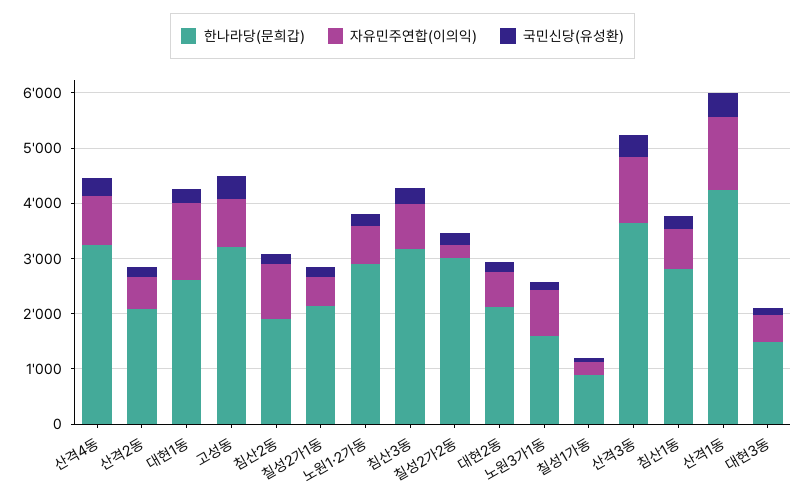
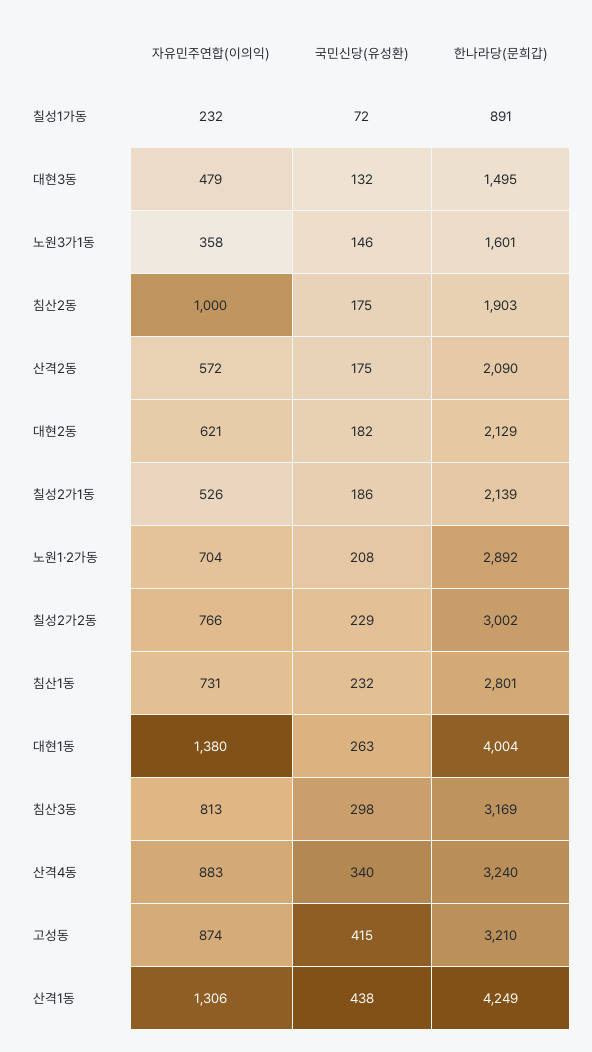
  {
    "한나라당(문희갑)": {
      "산격4동": 3240,
      "산격2동": 2090,
-     "대현1동": 2600,
+     "대현1동": 4004,
      "고성동": 3210,
      "침산2동": 1903,
      "칠성2가1동": 2139,
      "노원1·2가동": 2892,
      "침산3동": 3169,
      "칠성2가2동": 3002,
      "대현2동": 2129,
      "노원3가1동": 1601,
      "칠성1가동": 891,
-     "산격3동": 3600,
      "침산1동": 2801,
      "산격1동": 4249,
      "대현3동": 1495
    },
    "자유민주연합(이의익)": {
      "산격4동": 883,
      "산격2동": 572,
      "대현1동": 1380,
      "고성동": 874,
      "침산2동": 1000,
      "칠성2가1동": 526,
      "노원1·2가동": 704,
      "침산3동": 813,
-     "칠성2가2동": 200,
+     "칠성2가2동": 766,
      "대현2동": 621,
-     "노원3가1동": 800,
+     "노원3가1동": 358,
      "칠성1가동": 232,
-     "산격3동": 1200,
      "침산1동": 731,
      "산격1동": 1306,
      "대현3동": 479
    },
    "국민신당(유성환)": {
      "산격4동": 340,
      "산격2동": 175,
      "대현1동": 263,
      "고성동": 415,
      "침산2동": 175,
      "칠성2가1동": 186,
      "노원1·2가동": 208,
      "침산3동": 298,
      "칠성2가2동": 229,
      "대현2동": 182,
      "노원3가1동": 146,
      "칠성1가동": 72,
-     "산격3동": 400,
      "침산1동": 232,
      "산격1동": 438,
      "대현3동": 132
    }
  }

